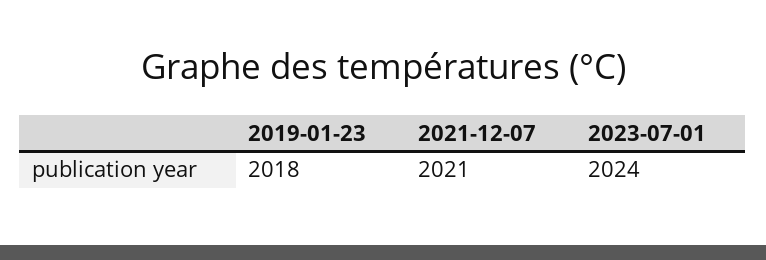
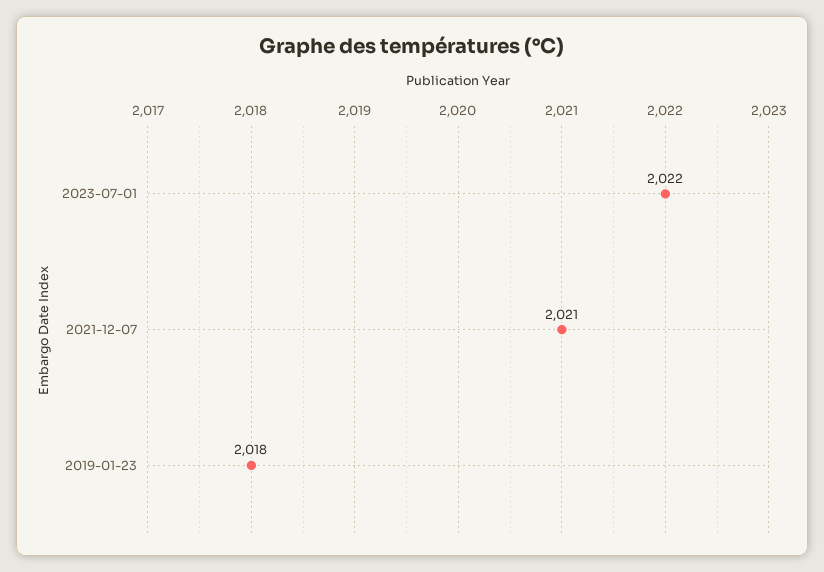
  {
    "2019-01-23": 2018,
    "2021-12-07": 2021,
-   "2023-07-01": 2024
+   "2023-07-01": 2022
  }

